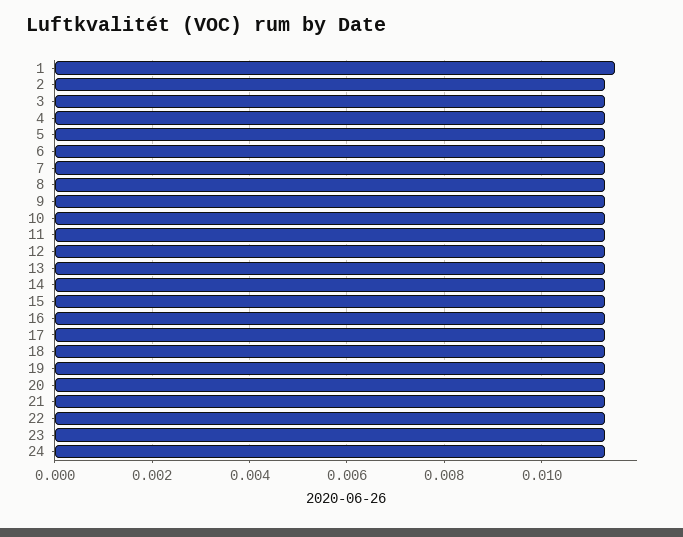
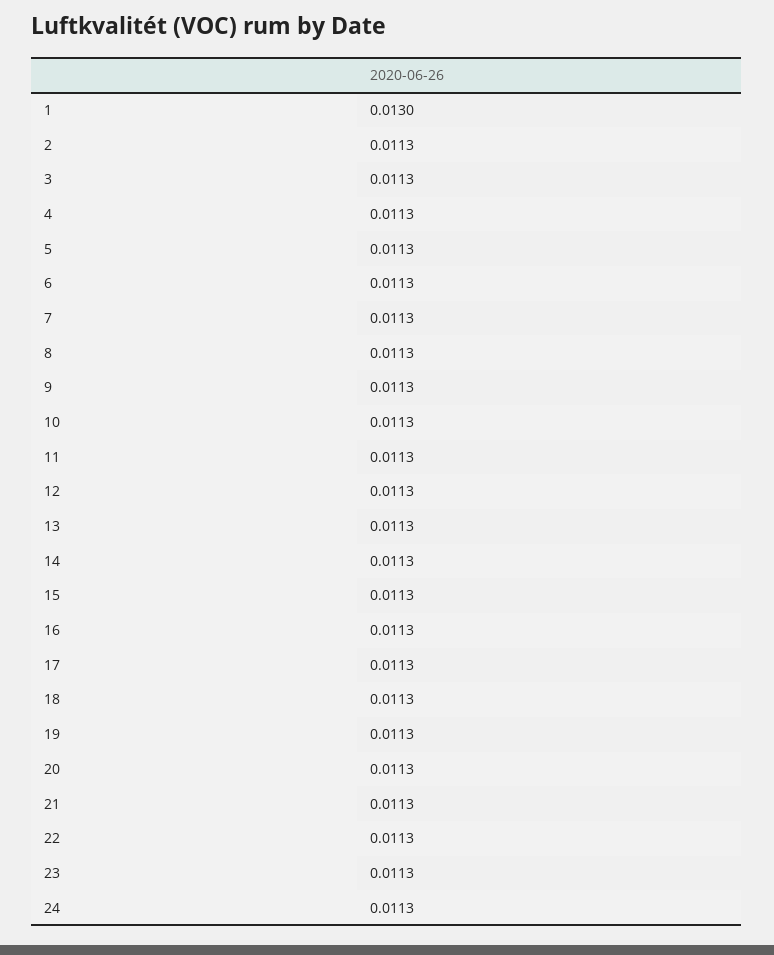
  {
-   "1": 0.0115,
+   "1": 0.013,
    "2": 0.0113,
    "3": 0.0113,
    "4": 0.0113,
    "5": 0.0113,
    "6": 0.0113,
    "7": 0.0113,
    "8": 0.0113,
    "9": 0.0113,
    "10": 0.0113,
    "11": 0.0113,
    "12": 0.0113,
    "13": 0.0113,
    "14": 0.0113,
    "15": 0.0113,
    "16": 0.0113,
    "17": 0.0113,
    "18": 0.0113,
    "19": 0.0113,
    "20": 0.0113,
    "21": 0.0113,
    "22": 0.0113,
    "23": 0.0113,
    "24": 0.0113
  }

